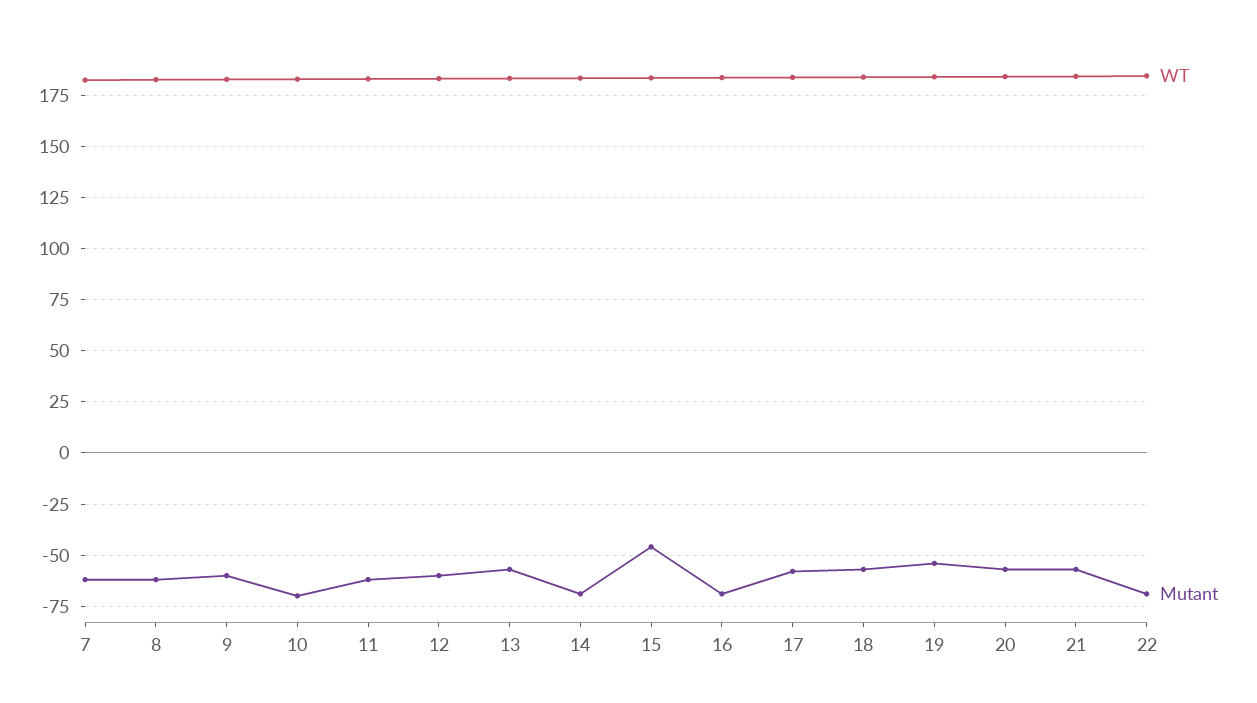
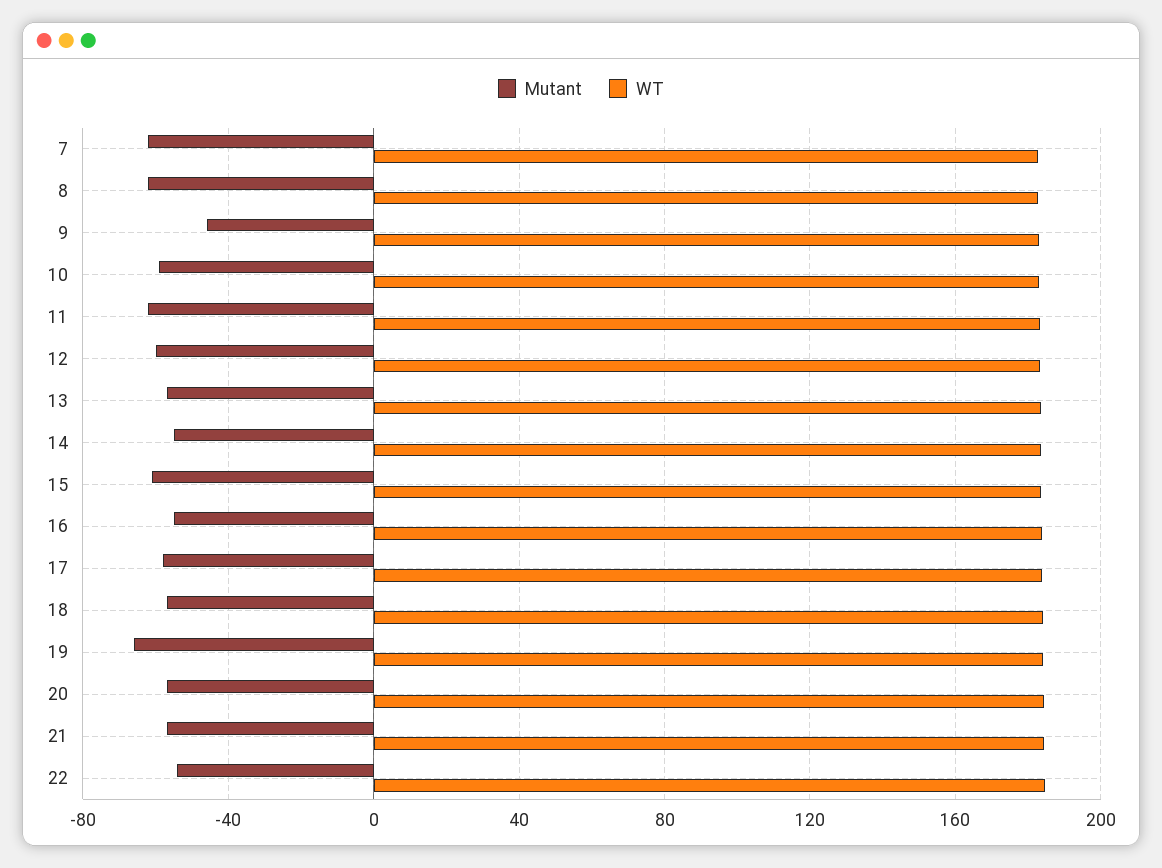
  {
    "WT": {
      "7": 185,
      "8": 185,
      "9": 185,
      "10": 185,
      "11": 185,
      "12": 185,
      "13": 185,
      "14": 185,
      "15": 185,
      "16": 185,
      "17": 185,
      "18": 185,
      "19": 185,
      "20": 185,
      "21": 185,
      "22": 185
    },
    "Mutant": {
      "7": -60,
      "8": -60,
-     "9": -60,
+     "9": -45,
-     "10": -70,
+     "10": -60,
      "11": -60,
      "12": -60,
      "13": -55,
-     "14": -70,
+     "14": -55,
-     "15": -45,
+     "15": -60,
-     "16": -70,
+     "16": -55,
      "17": -60,
      "18": -55,
-     "19": -55,
+     "19": -65,
      "20": -55,
      "21": -55,
-     "22": -70
+     "22": -55
    }
  }

